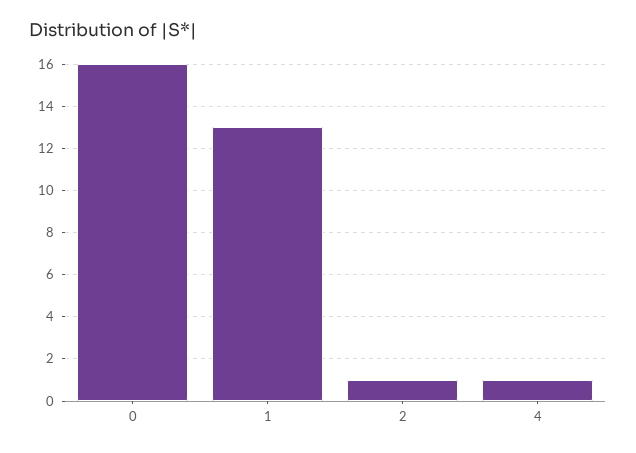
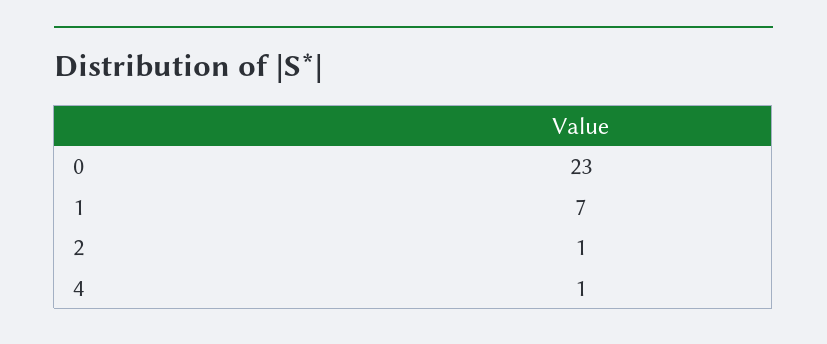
  {
-   "0": 16,
+   "0": 23,
-   "1": 13,
+   "1": 7,
    "2": 1,
    "4": 1
  }

